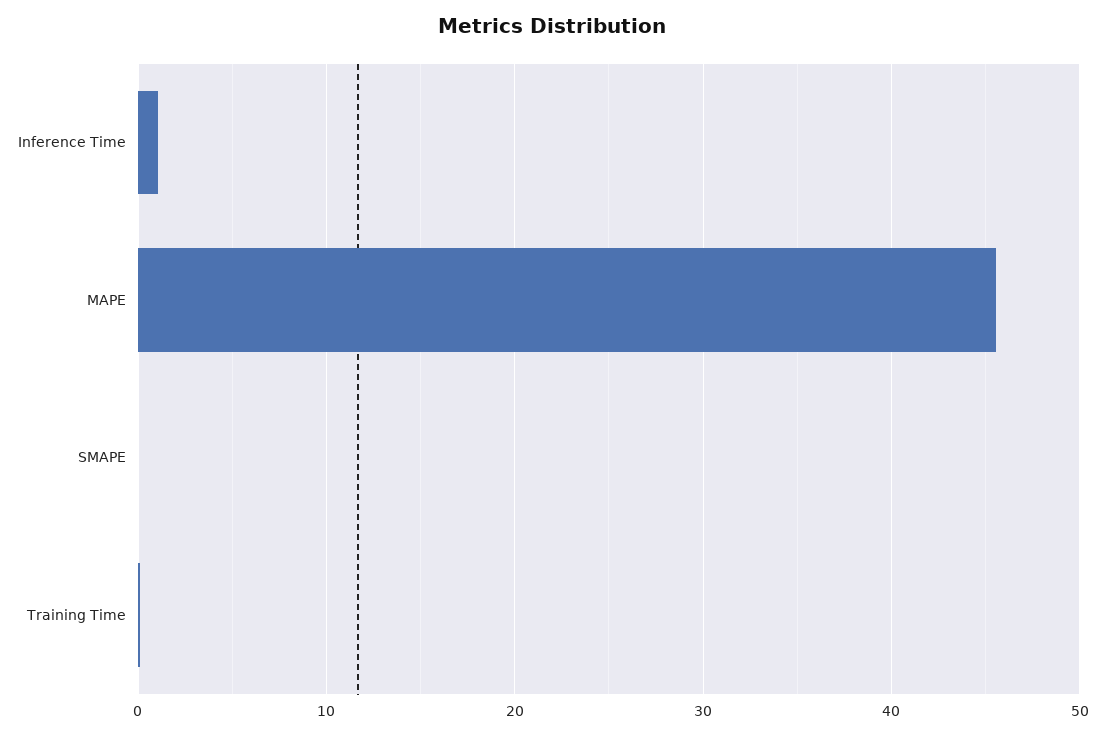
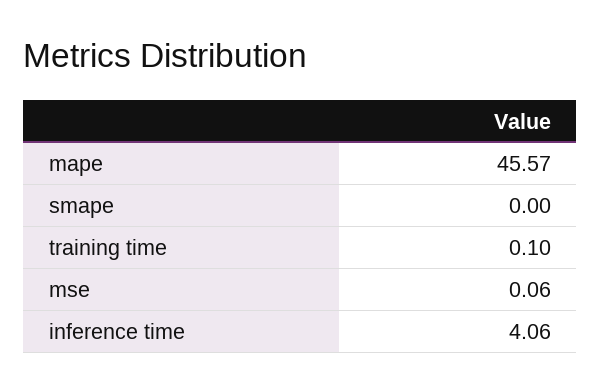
  {
-   "Inference Time": 1,
+   "Inference Time": 4.06,
    "MAPE": 45.57,
    "SMAPE": 0,
-   "Training Time": 0.1
+   "Training Time": 0.1,
+   "mse": 0.06
  }

